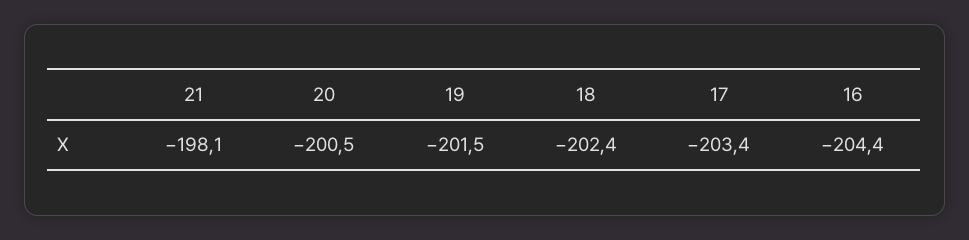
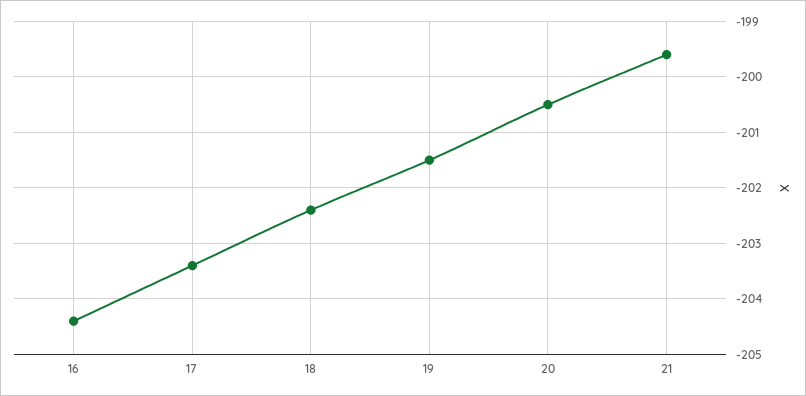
  {
-   "21": -198.1,
+   "21": -199.5,
    "20": -200.5,
    "19": -201.5,
    "18": -202.4,
    "17": -203.4,
    "16": -204.4
  }

